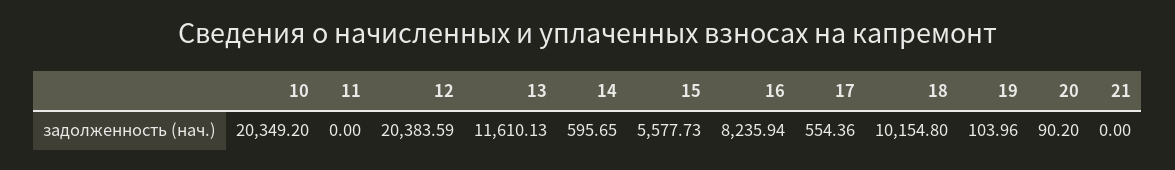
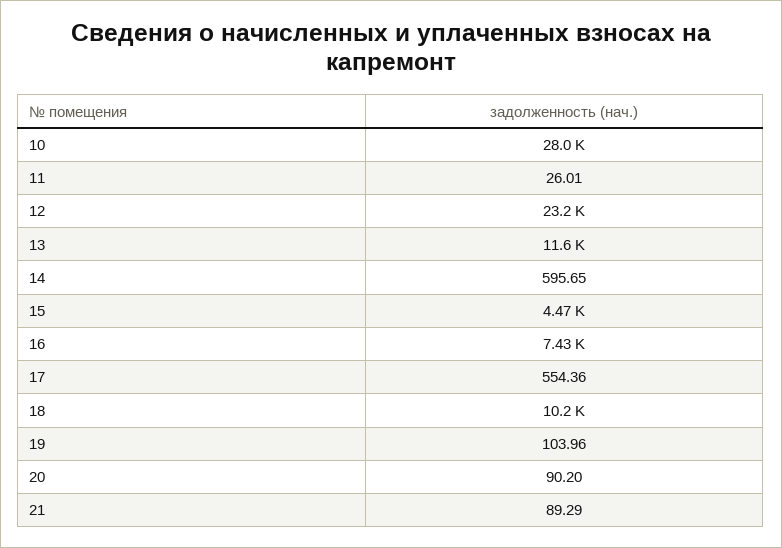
  {
-   "10": 20349.2,
+   "10": 28000,
-   "11": 0,
+   "11": 26.01,
-   "12": 20383.59,
+   "12": 23200,
    "13": 11610.13,
    "14": 595.65,
-   "15": 5577.73,
+   "15": 4470,
-   "16": 8235.94,
+   "16": 7430,
    "17": 554.36,
    "18": 10154.8,
    "19": 103.96,
    "20": 90.2,
-   "21": 0
+   "21": 89.29
  }

